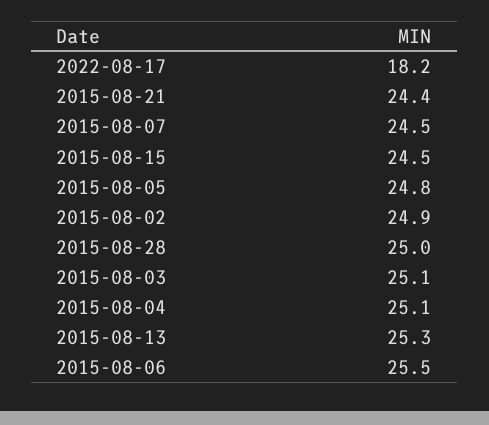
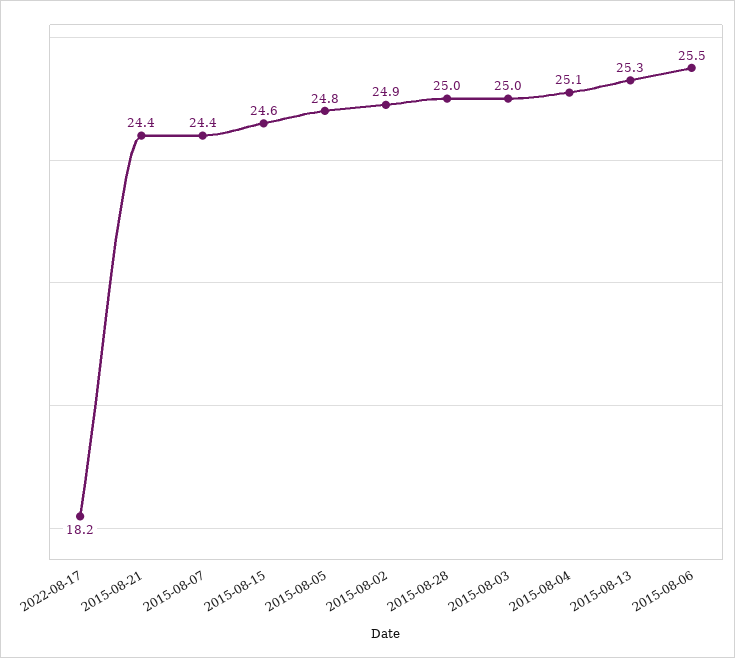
  {
    "2022-08-17": 18.2,
    "2015-08-21": 24.4,
-   "2015-08-07": 24.5,
+   "2015-08-07": 24.4,
-   "2015-08-15": 24.5,
+   "2015-08-15": 24.6,
    "2015-08-05": 24.8,
    "2015-08-02": 24.9,
    "2015-08-28": 25,
-   "2015-08-03": 25.1,
+   "2015-08-03": 25,
    "2015-08-04": 25.1,
    "2015-08-13": 25.3,
    "2015-08-06": 25.5
  }

